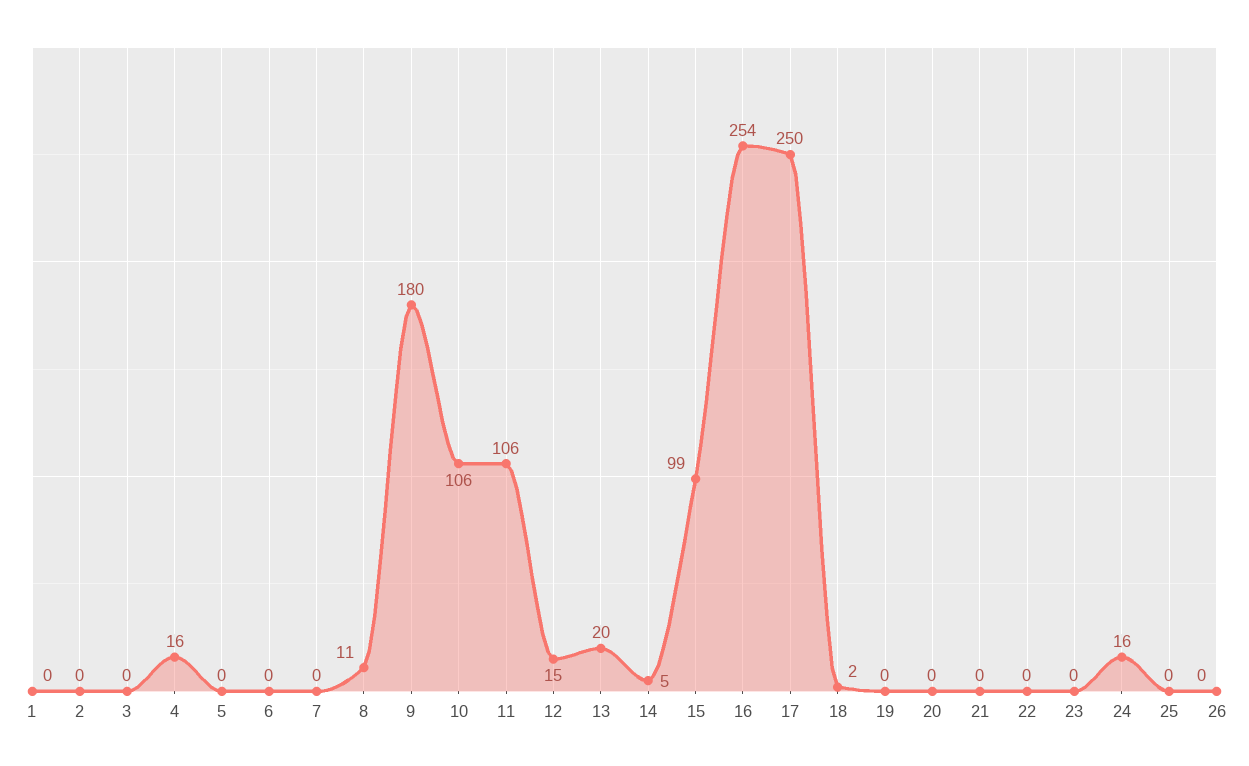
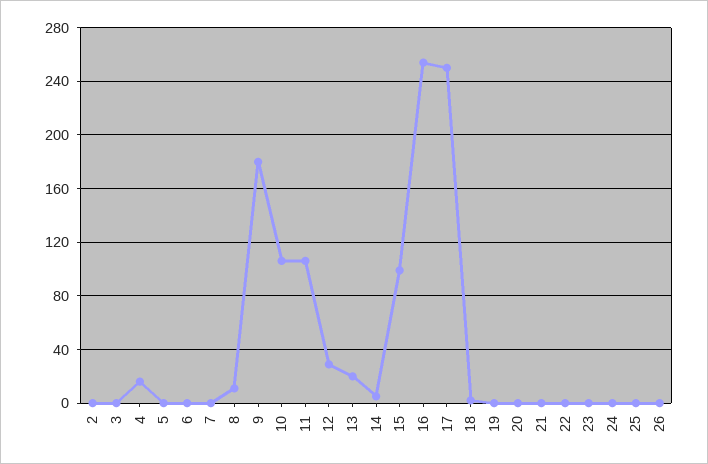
  {
-   "1": 0,
    "2": 0,
    "3": 0,
    "4": 16,
    "5": 0,
    "6": 0,
    "7": 0,
    "8": 11,
    "9": 180,
    "10": 106,
    "11": 106,
-   "12": 15,
+   "12": 30,
    "13": 20,
    "14": 5,
    "15": 99,
    "16": 254,
    "17": 250,
    "18": 2,
    "19": 0,
    "20": 0,
    "21": 0,
    "22": 0,
    "23": 0,
-   "24": 16,
+   "24": 0,
    "25": 0,
    "26": 0
  }

